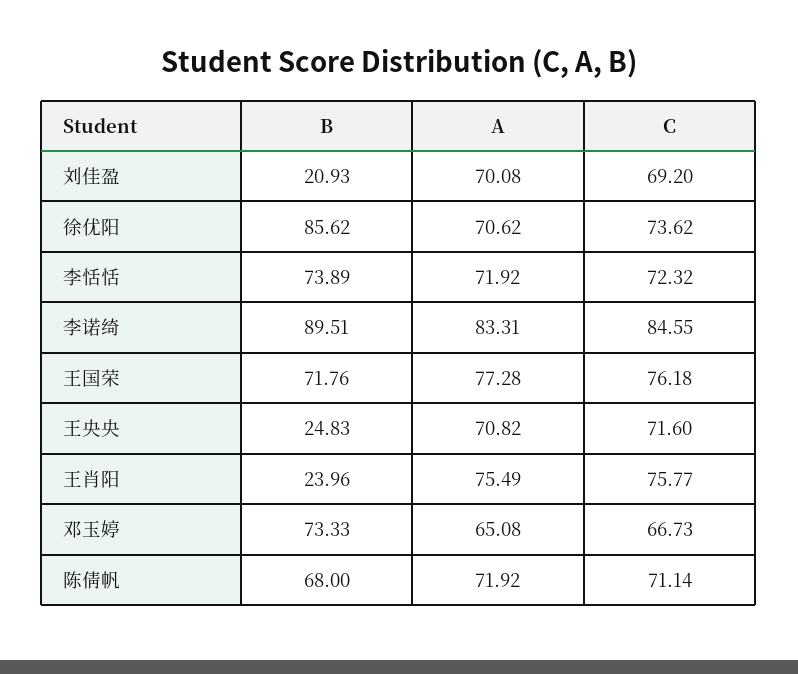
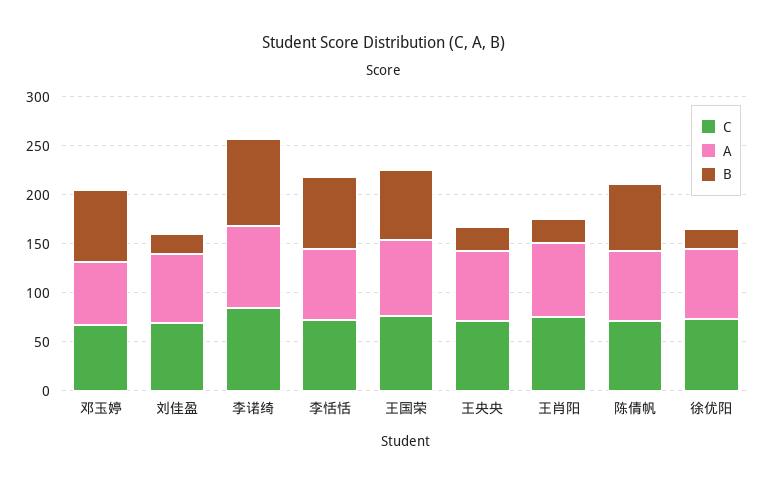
  {
    "B": {
      "刘佳盈": 20.93,
-     "徐优阳": 85.62,
+     "徐优阳": 20,
      "李恬恬": 73.89,
      "李诺绮": 89.51,
      "王国荣": 71.76,
      "王央央": 24.83,
      "王肖阳": 23.96,
      "邓玉婷": 73.33,
      "陈倩帆": 68
    },
    "A": {
      "刘佳盈": 70.08,
      "徐优阳": 70.62,
      "李恬恬": 71.92,
      "李诺绮": 83.31,
      "王国荣": 77.28,
      "王央央": 70.82,
      "王肖阳": 75.49,
      "邓玉婷": 65.08,
      "陈倩帆": 71.92
    },
    "C": {
      "刘佳盈": 69.2,
      "徐优阳": 73.62,
      "李恬恬": 72.32,
      "李诺绮": 84.55,
      "王国荣": 76.18,
      "王央央": 71.6,
      "王肖阳": 75.77,
      "邓玉婷": 66.73,
      "陈倩帆": 71.14
    }
  }

